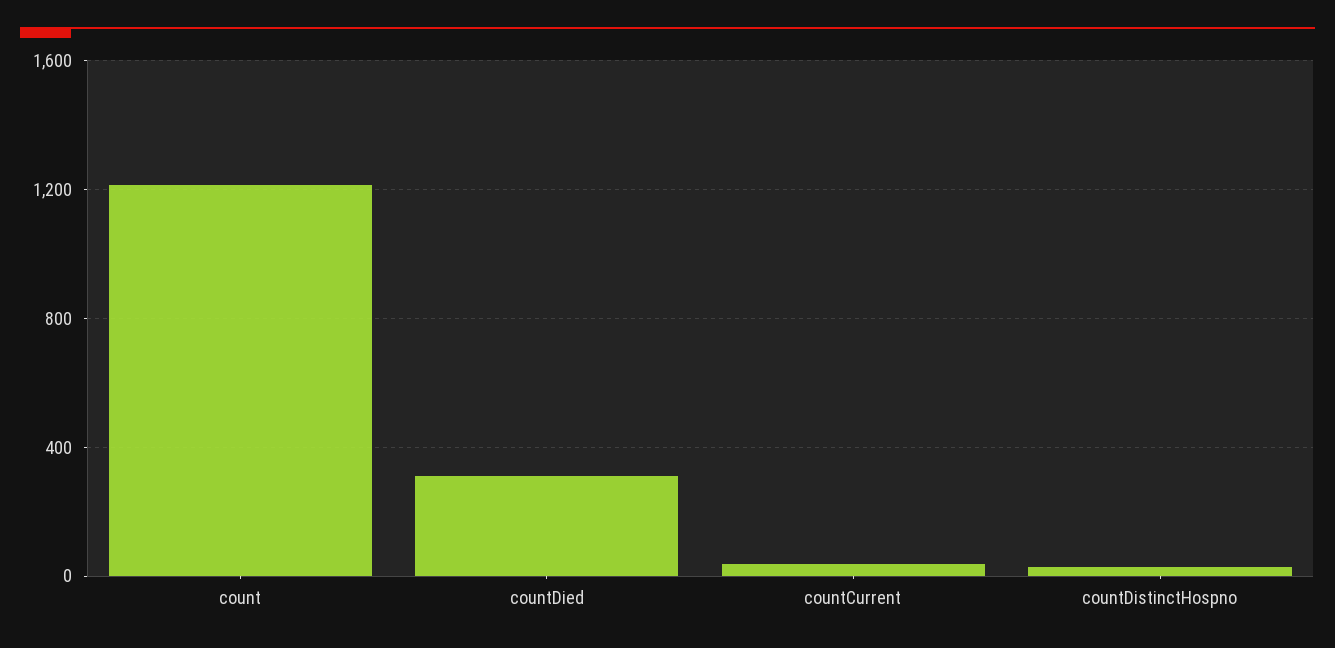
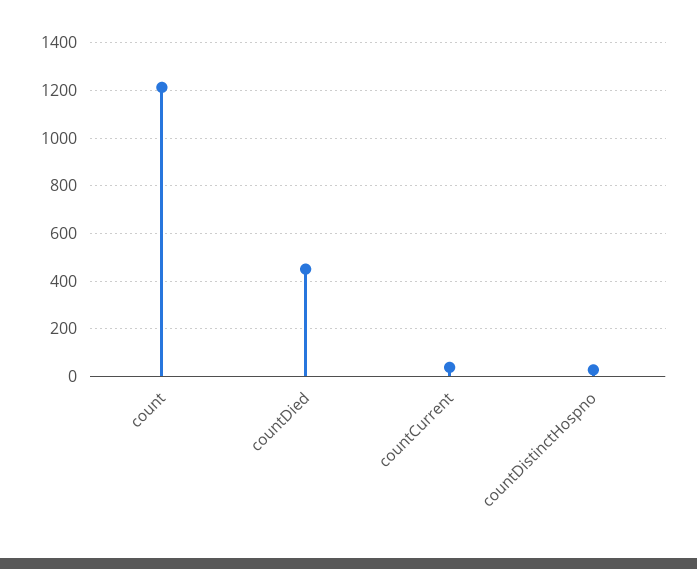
  {
    "count": 1200,
-   "countDied": 300,
+   "countDied": 450,
    "countCurrent": 50,
    "countDistinctHospno": 50
  }

